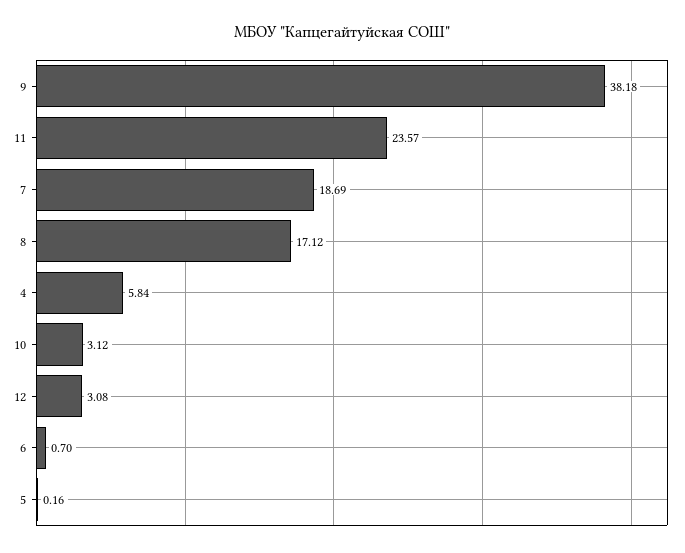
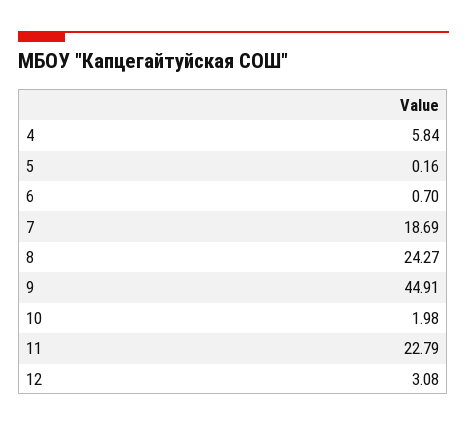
  {
-   "9": 38.18,
+   "9": 44.91,
-   "11": 23.57,
+   "11": 22.79,
    "7": 18.69,
-   "8": 17.12,
+   "8": 24.27,
    "4": 5.84,
-   "10": 3.12,
+   "10": 1.98,
    "12": 3.08,
    "6": 0.7,
    "5": 0.16
  }

